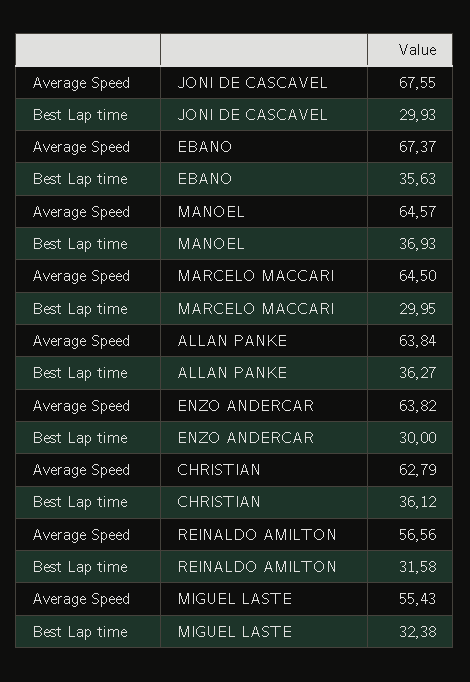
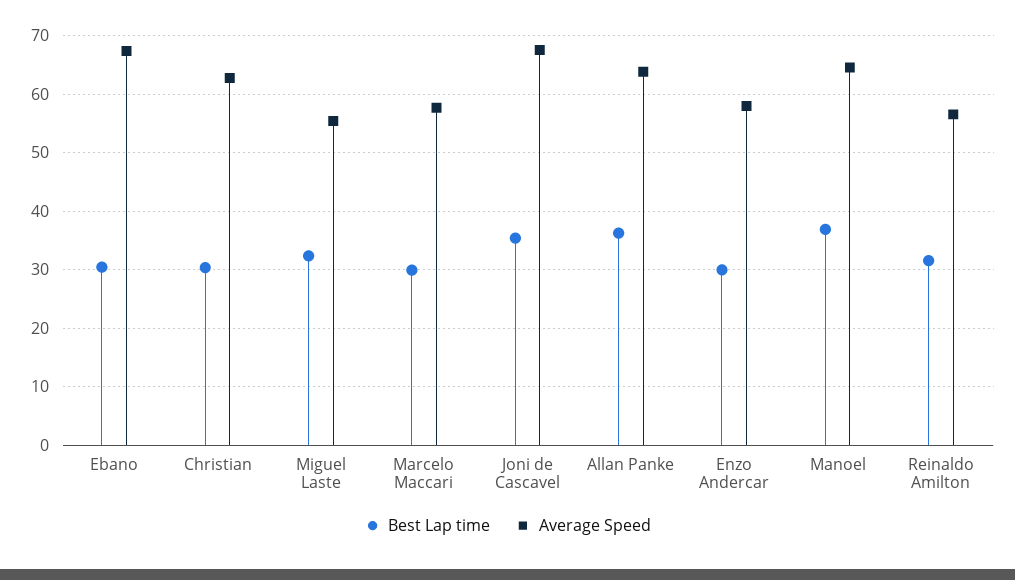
  {
    "Average Speed": {
      "JONI DE CASCAVEL": 67.55,
      "EBANO": 67.37,
      "MANOEL": 64.57,
-     "MARCELO MACCARI": 64.5,
+     "MARCELO MACCARI": 58,
      "ALLAN PANKE": 63.84,
-     "ENZO ANDERCAR": 63.82,
+     "ENZO ANDERCAR": 58,
      "CHRISTIAN": 62.79,
      "REINALDO AMILTON": 56.56,
      "MIGUEL LASTE": 55.43
    },
    "Best Lap time": {
-     "JONI DE CASCAVEL": 29.93,
+     "JONI DE CASCAVEL": 36,
-     "EBANO": 35.63,
+     "EBANO": 30,
      "MANOEL": 36.93,
      "MARCELO MACCARI": 29.95,
      "ALLAN PANKE": 36.27,
      "ENZO ANDERCAR": 30,
-     "CHRISTIAN": 36.12,
+     "CHRISTIAN": 30,
      "REINALDO AMILTON": 31.58,
      "MIGUEL LASTE": 32.38
    }
  }

